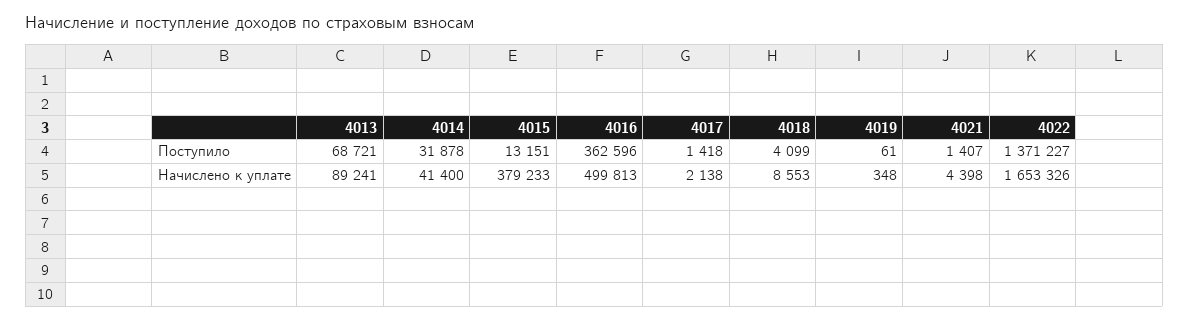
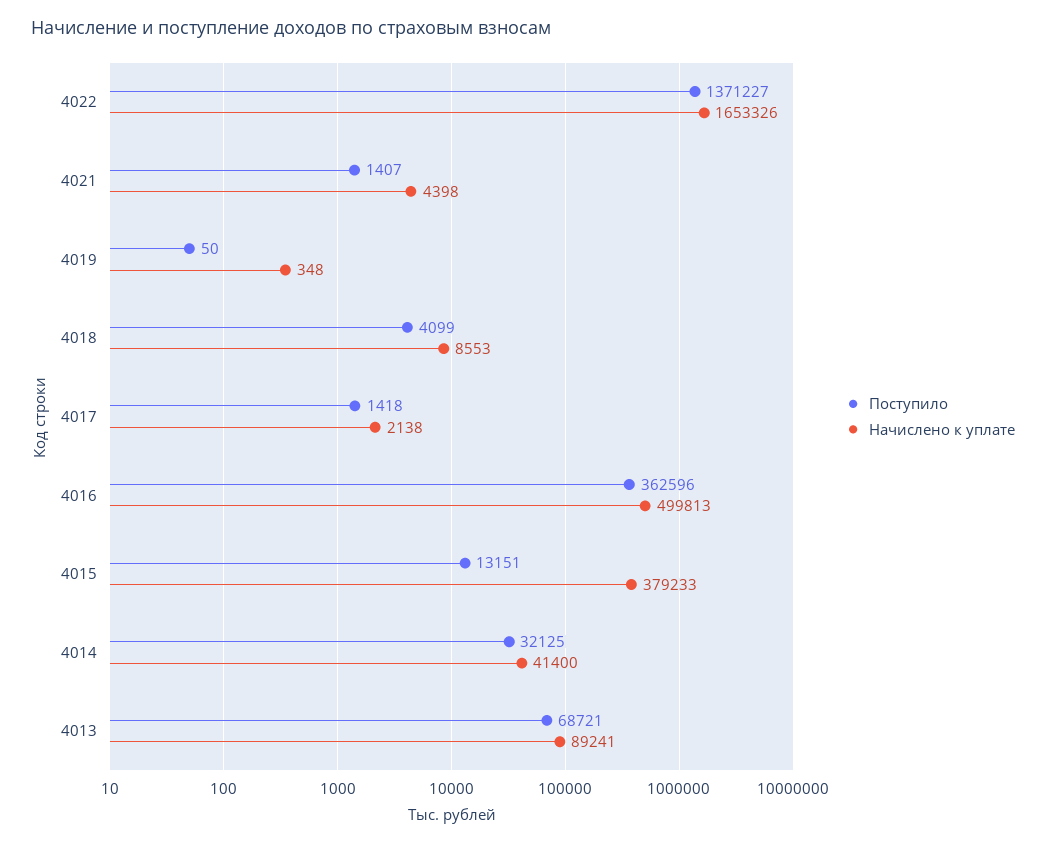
  {
    "Поступило": {
      "4013": 68721,
-     "4014": 31878,
+     "4014": 32125,
      "4015": 13151,
      "4016": 362596,
      "4017": 1418,
      "4018": 4099,
-     "4019": 61,
+     "4019": 50,
      "4021": 1407,
      "4022": 1371227
    },
    "Начислено к уплате": {
      "4013": 89241,
      "4014": 41400,
      "4015": 379233,
      "4016": 499813,
      "4017": 2138,
      "4018": 8553,
      "4019": 348,
      "4021": 4398,
      "4022": 1653326
    }
  }

